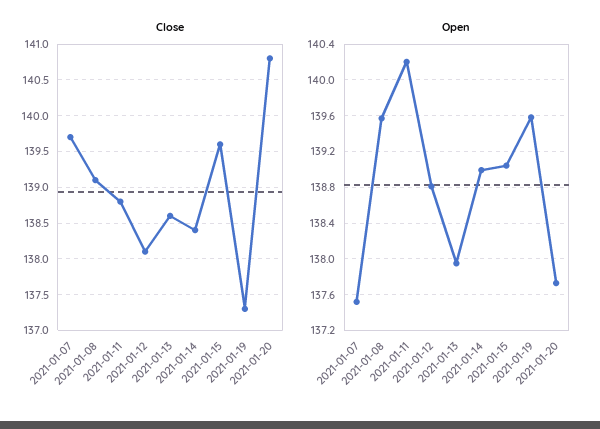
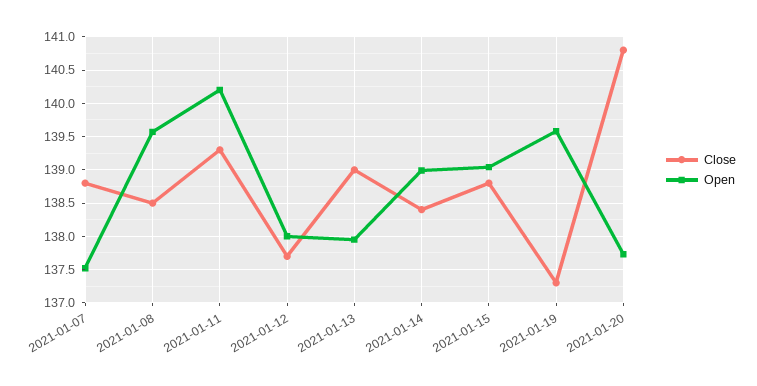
  {
    "Close": {
-     "2021-01-07": 139.7,
+     "2021-01-07": 138.8,
-     "2021-01-08": 139.1,
+     "2021-01-08": 138.5,
-     "2021-01-11": 138.8,
+     "2021-01-11": 139.3,
-     "2021-01-12": 138.1,
+     "2021-01-12": 137.7,
-     "2021-01-13": 138.6,
+     "2021-01-13": 139,
      "2021-01-14": 138.4,
-     "2021-01-15": 139.6,
+     "2021-01-15": 138.8,
      "2021-01-19": 137.3,
      "2021-01-20": 140.8
    },
    "Open": {
      "2021-01-07": 137.5,
      "2021-01-08": 139.6,
      "2021-01-11": 140.2,
-     "2021-01-12": 138.8,
+     "2021-01-12": 138,
      "2021-01-13": 138,
      "2021-01-14": 139,
      "2021-01-15": 139,
      "2021-01-19": 139.6,
      "2021-01-20": 137.7
    }
  }

